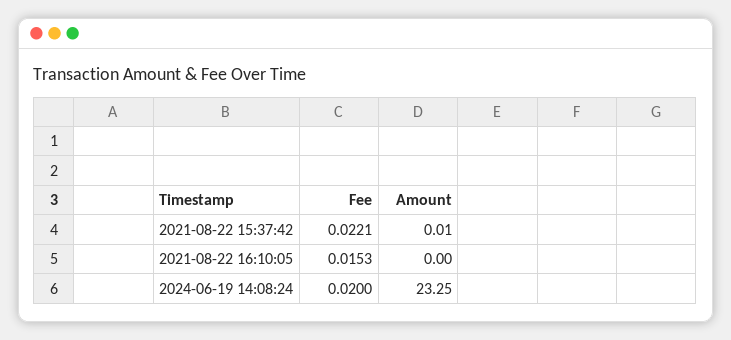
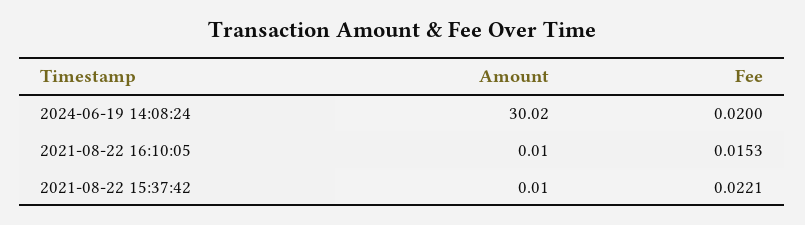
  {
    "Fee": {
      "2021-08-22 15:37:42": 0.0221,
      "2021-08-22 16:10:05": 0.0153,
      "2024-06-19 14:08:24": 0.02
    },
    "Amount": {
      "2021-08-22 15:37:42": 0.01,
-     "2021-08-22 16:10:05": 0,
+     "2021-08-22 16:10:05": 0.01,
-     "2024-06-19 14:08:24": 23.25
+     "2024-06-19 14:08:24": 30.02
    }
  }

